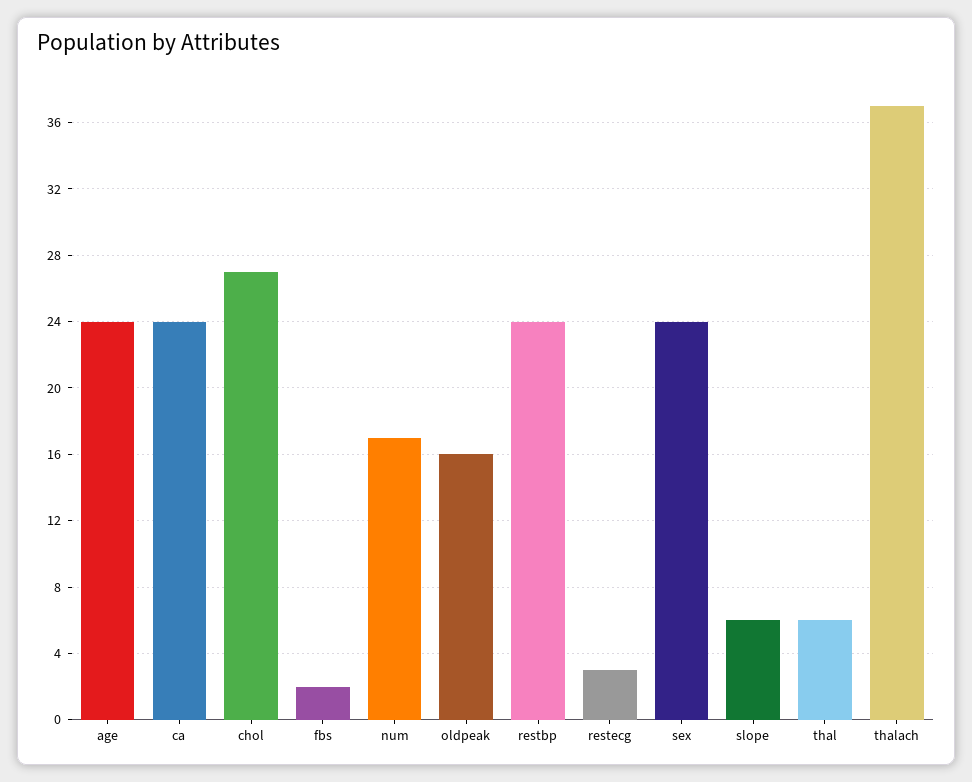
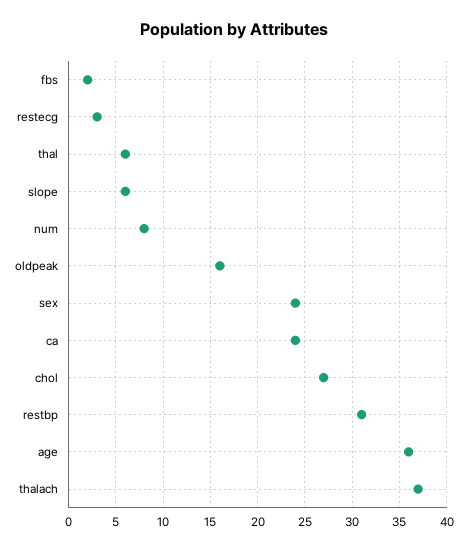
  {
-   "age": 24,
+   "age": 36,
    "ca": 24,
    "chol": 27,
    "fbs": 2,
-   "num": 17,
+   "num": 8,
    "oldpeak": 16,
-   "restbp": 24,
+   "restbp": 31,
    "restecg": 3,
    "sex": 24,
    "slope": 6,
    "thal": 6,
    "thalach": 37
  }

